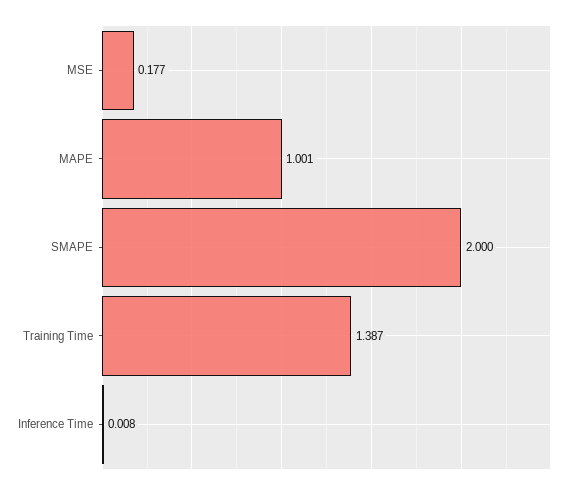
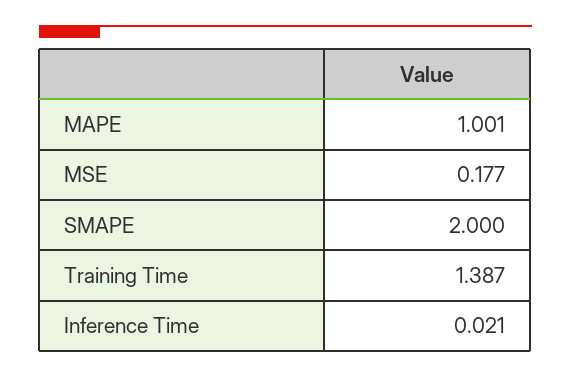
  {
    "MSE": 0.177,
    "MAPE": 1.001,
    "SMAPE": 2,
    "Training Time": 1.387,
-   "Inference Time": 0.008
+   "Inference Time": 0.021
  }

